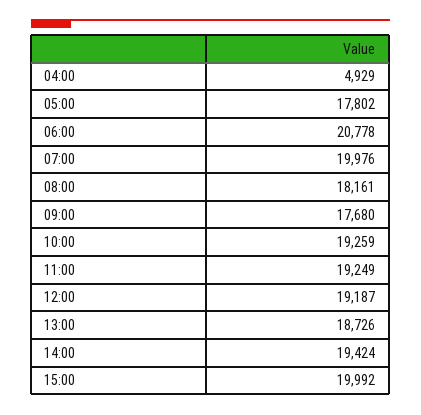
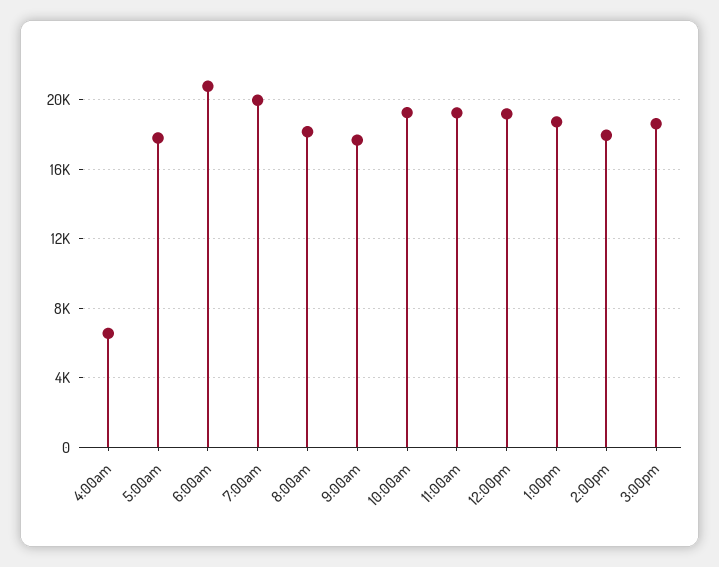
  {
-   "04:00": 4929,
+   "04:00": 6500,
    "05:00": 17802,
    "06:00": 20778,
    "07:00": 19976,
    "08:00": 18161,
    "09:00": 17680,
    "10:00": 19259,
    "11:00": 19249,
    "12:00": 19187,
    "13:00": 18726,
-   "14:00": 19424,
+   "14:00": 18000,
-   "15:00": 19992
+   "15:00": 18500
  }

